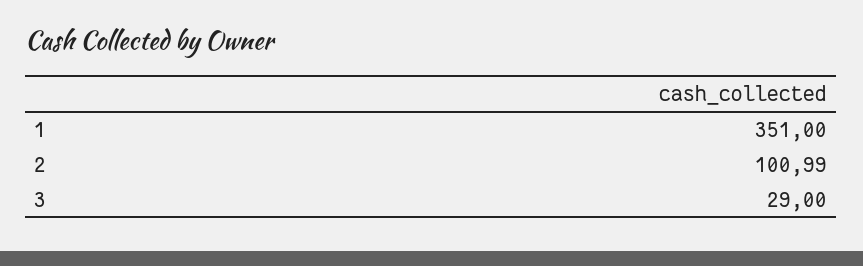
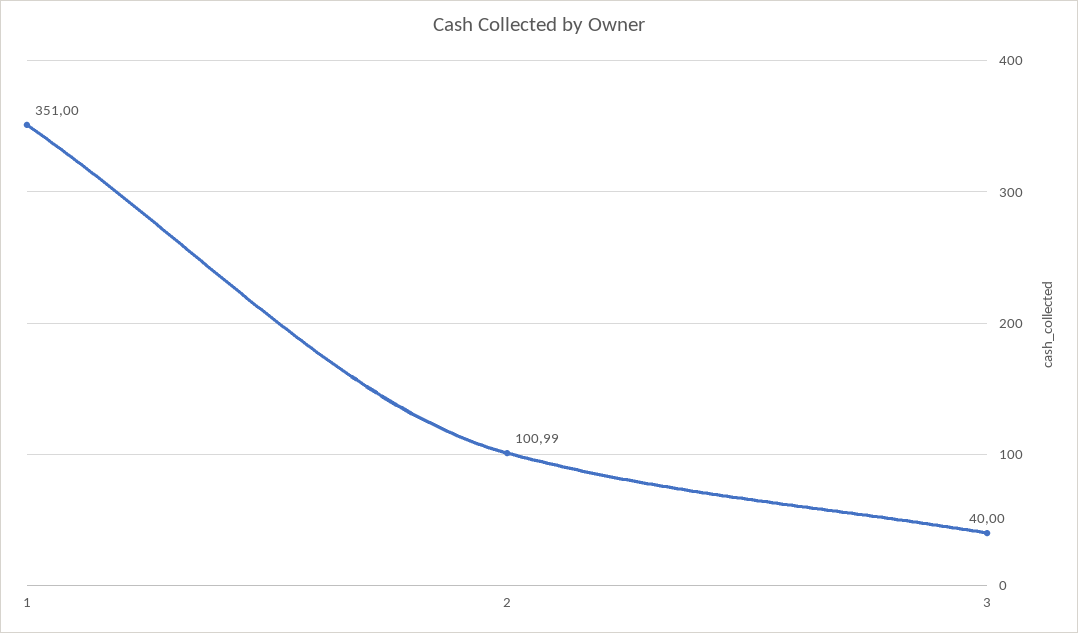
  {
    "1": 351,
    "2": 100.99,
-   "3": 29
+   "3": 40
  }

